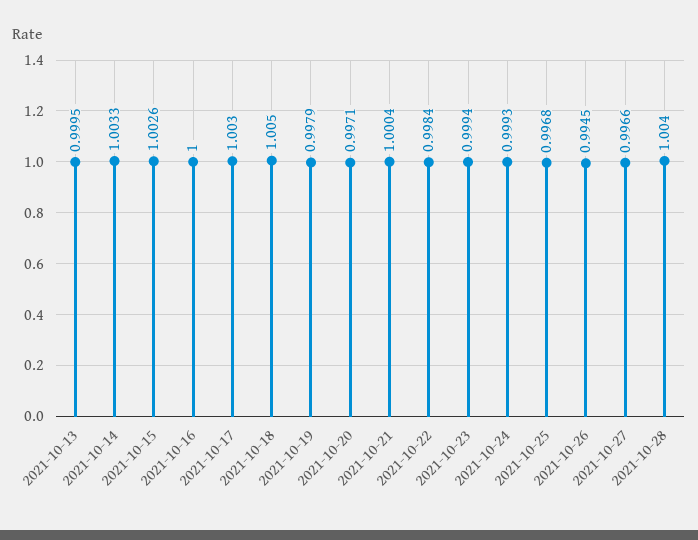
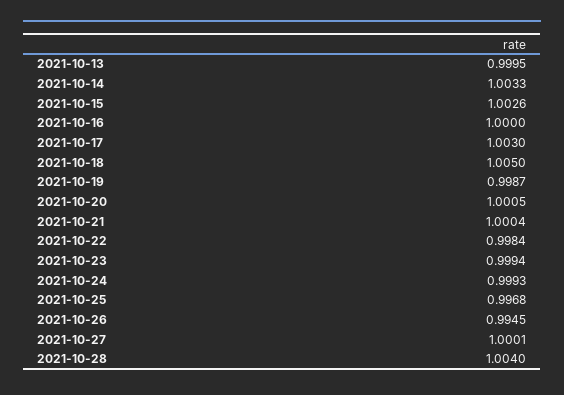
  {
    "2021-10-13": 0.9995,
    "2021-10-14": 1.0033,
    "2021-10-15": 1.0026,
    "2021-10-16": 1,
    "2021-10-17": 1.003,
    "2021-10-18": 1.005,
-   "2021-10-19": 0.9979,
+   "2021-10-19": 0.9987,
-   "2021-10-20": 0.9971,
+   "2021-10-20": 1.0005,
    "2021-10-21": 1.0004,
    "2021-10-22": 0.9984,
    "2021-10-23": 0.9994,
    "2021-10-24": 0.9993,
    "2021-10-25": 0.9968,
    "2021-10-26": 0.9945,
-   "2021-10-27": 0.9966,
+   "2021-10-27": 1.0001,
    "2021-10-28": 1.004
  }

